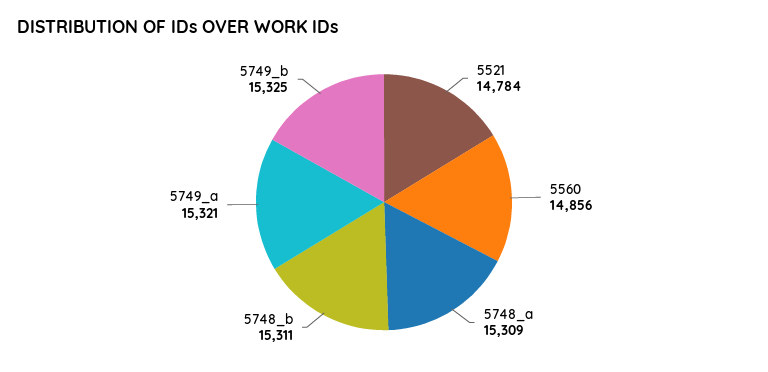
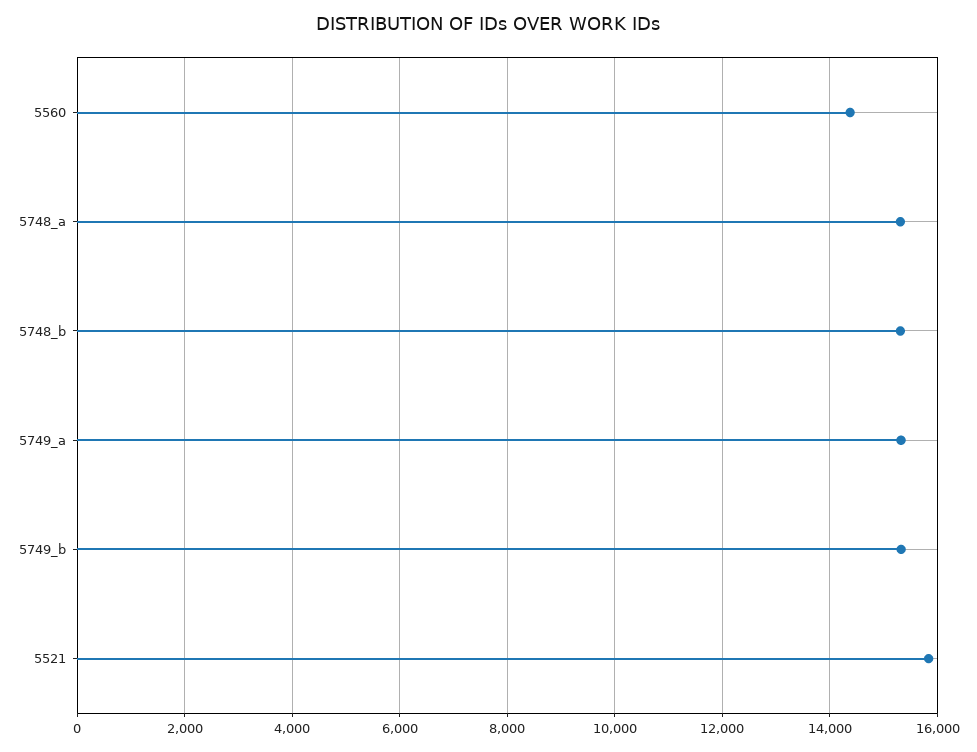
  {
-   "5521": 14784,
+   "5521": 15800,
-   "5560": 14856,
+   "5560": 14400,
    "5748_a": 15309,
    "5748_b": 15311,
    "5749_a": 15321,
    "5749_b": 15325
  }

